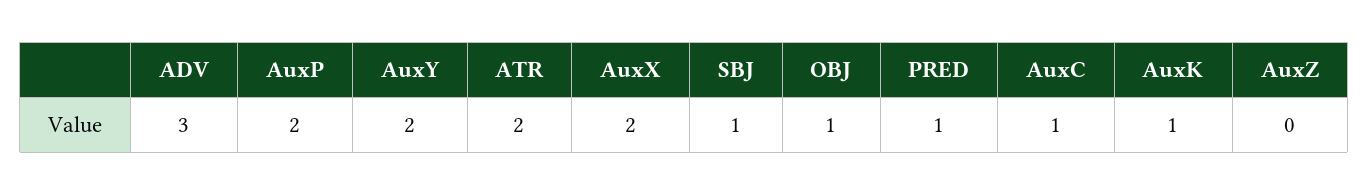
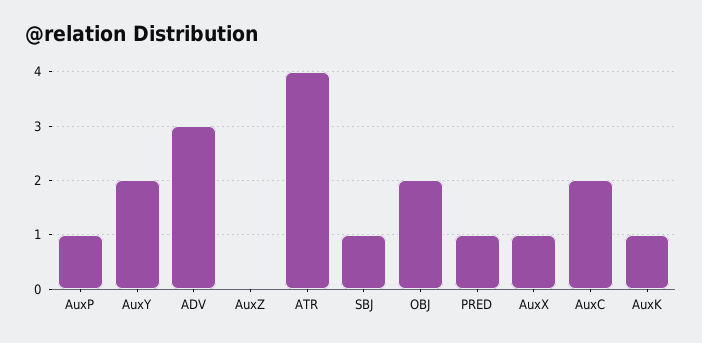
  {
    "ADV": 3,
-   "AuxP": 2,
+   "AuxP": 1,
    "AuxY": 2,
-   "ATR": 2,
+   "ATR": 4,
-   "AuxX": 2,
+   "AuxX": 1,
    "SBJ": 1,
-   "OBJ": 1,
+   "OBJ": 2,
    "PRED": 1,
-   "AuxC": 1,
+   "AuxC": 2,
    "AuxK": 1,
    "AuxZ": 0
  }

